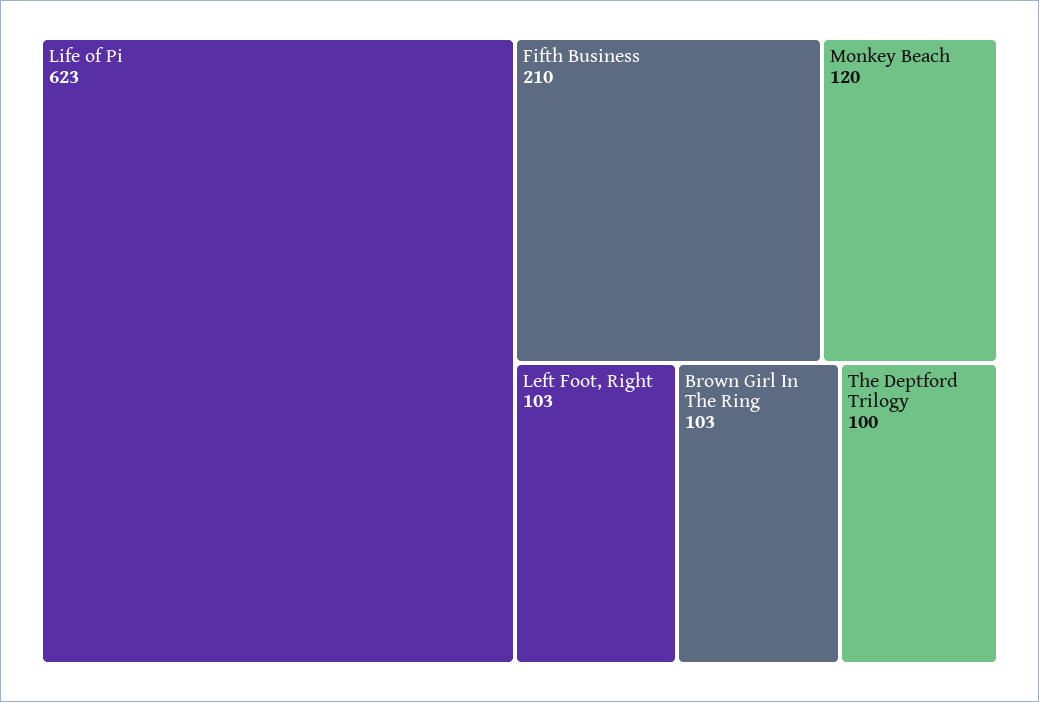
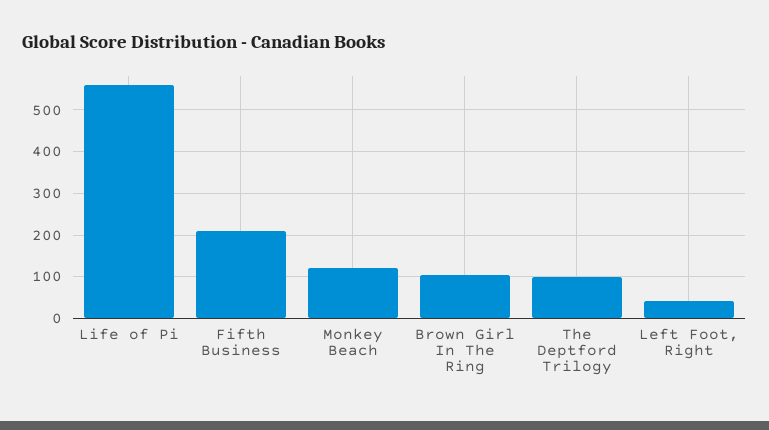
  {
-   "Life of Pi": 623,
+   "Life of Pi": 560,
    "Fifth Business": 210,
    "Monkey Beach": 120,
-   "Left Foot, Right": 103,
+   "Left Foot, Right": 40,
    "Brown Girl In The Ring": 103,
    "The Deptford Trilogy": 100
  }

